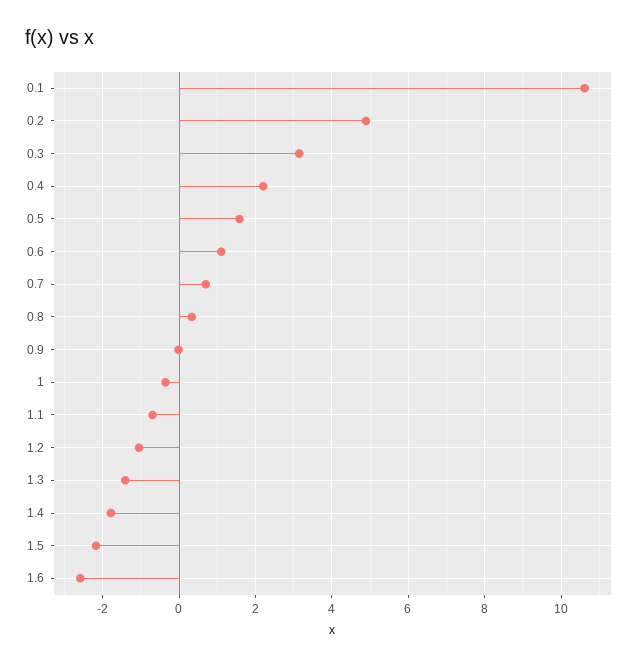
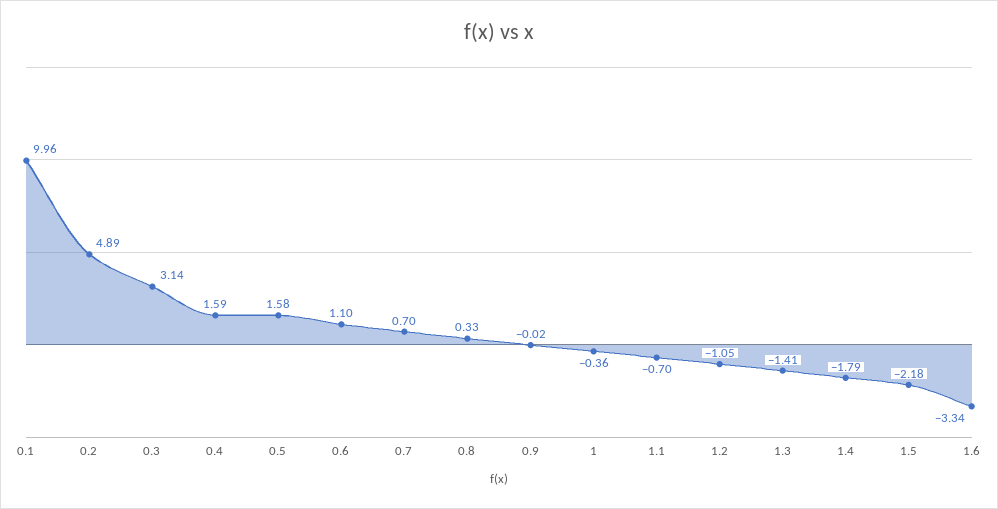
  {
-   "0.1": 10.6,
+   "0.1": 9.96,
    "0.2": 4.89,
    "0.3": 3.14,
-   "0.4": 2.2,
+   "0.4": 1.59,
    "0.5": 1.58,
    "0.6": 1.1,
    "0.7": 0.7,
    "0.8": 0.33,
    "0.9": -0.02,
    "1": -0.36,
    "1.1": -0.7,
    "1.2": -1.05,
    "1.3": -1.41,
    "1.4": -1.79,
    "1.5": -2.18,
-   "1.6": -2.6
+   "1.6": -3.34
  }

